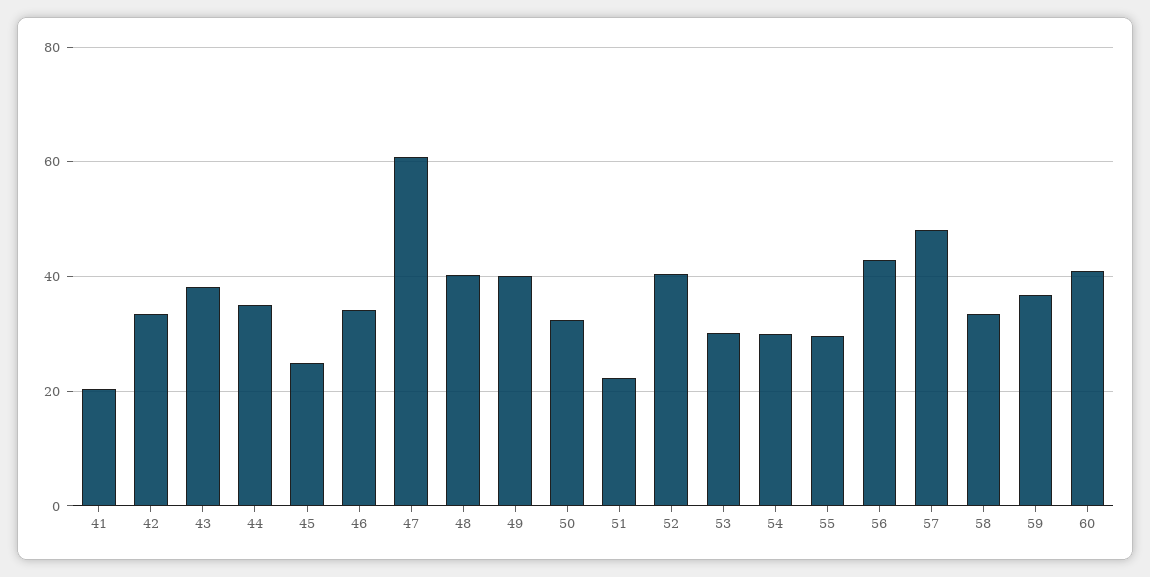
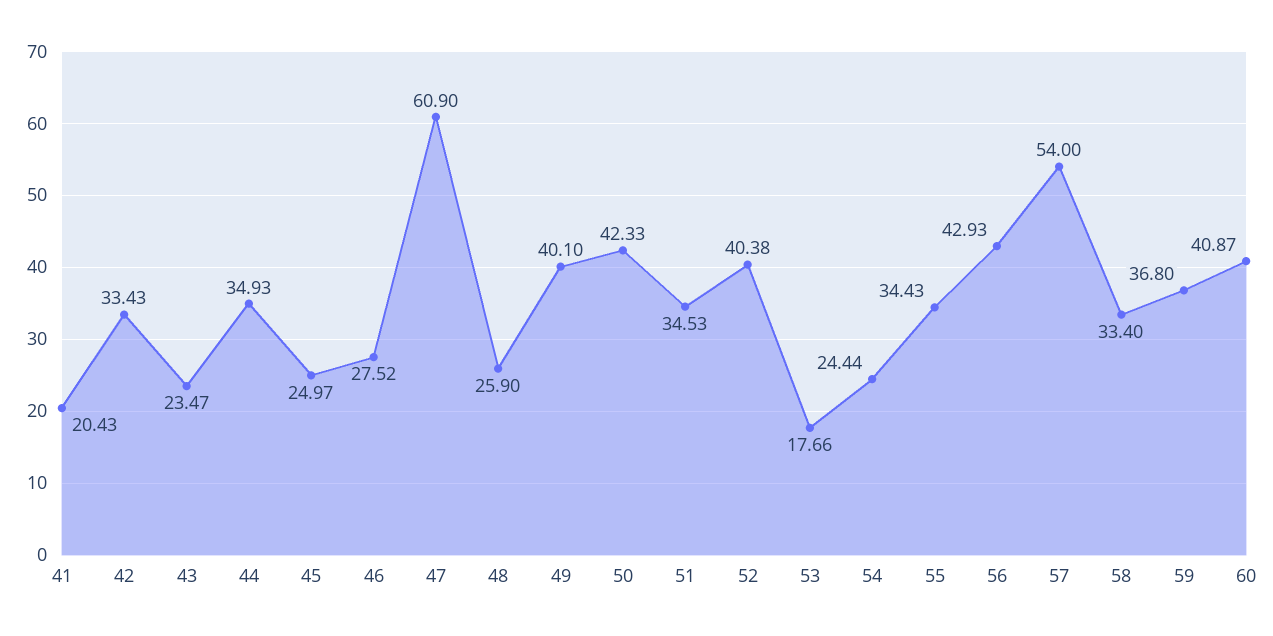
  {
    "41": 20.43,
    "42": 33.43,
-   "43": 38,
+   "43": 23.47,
    "44": 34.93,
    "45": 24.97,
-   "46": 34,
+   "46": 27.52,
    "47": 60.9,
-   "48": 40,
+   "48": 25.9,
    "49": 40.1,
-   "50": 32,
+   "50": 42.33,
-   "51": 22,
+   "51": 34.53,
    "52": 40.38,
-   "53": 30,
+   "53": 17.66,
-   "54": 30,
+   "54": 24.44,
-   "55": 30,
+   "55": 34.43,
    "56": 42.93,
-   "57": 48,
+   "57": 54,
    "58": 33.4,
    "59": 36.8,
    "60": 40.87
  }

